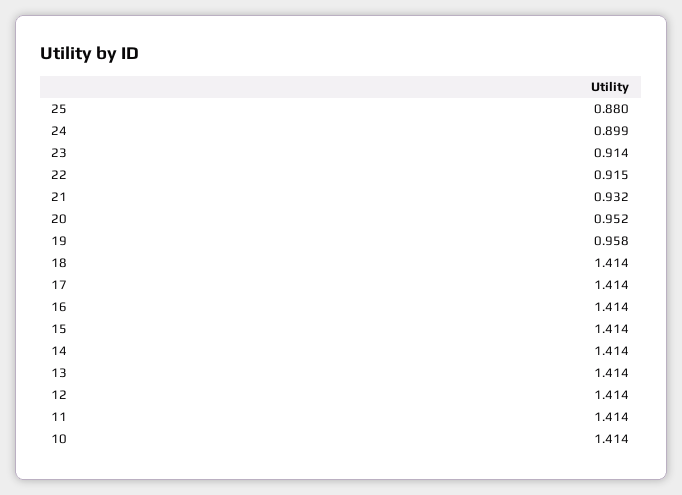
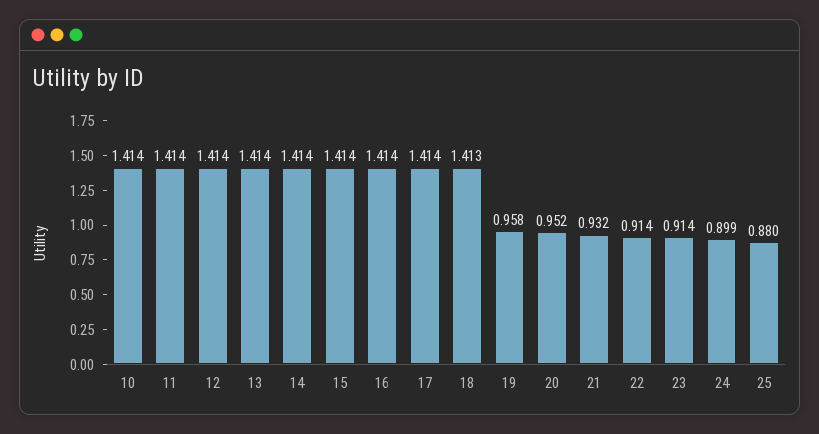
  {
    "25": 0.88,
    "24": 0.899,
    "23": 0.914,
-   "22": 0.915,
+   "22": 0.914,
    "21": 0.932,
    "20": 0.952,
    "19": 0.958,
-   "18": 1.414,
+   "18": 1.413,
    "17": 1.414,
    "16": 1.414,
    "15": 1.414,
    "14": 1.414,
    "13": 1.414,
    "12": 1.414,
    "11": 1.414,
    "10": 1.414
  }

